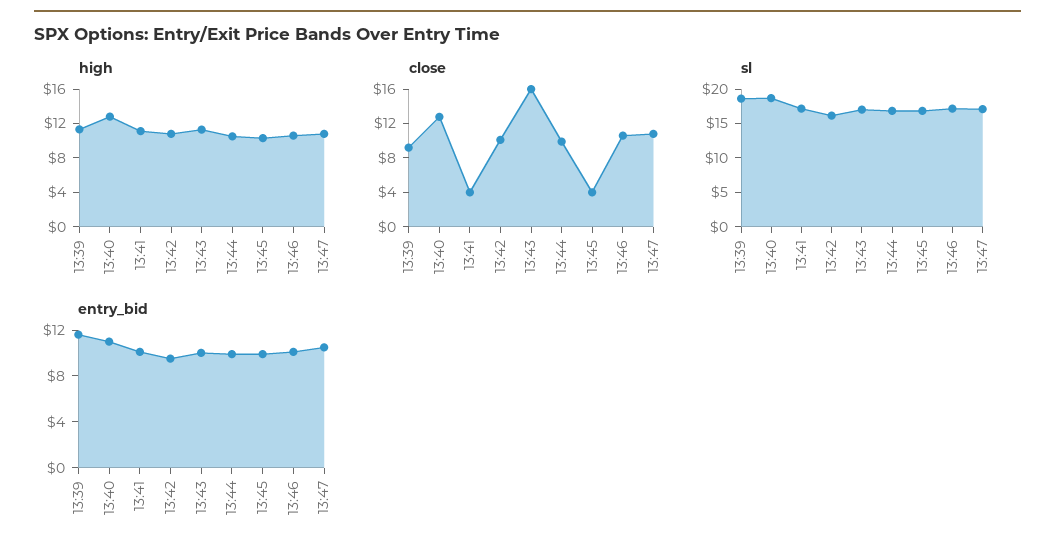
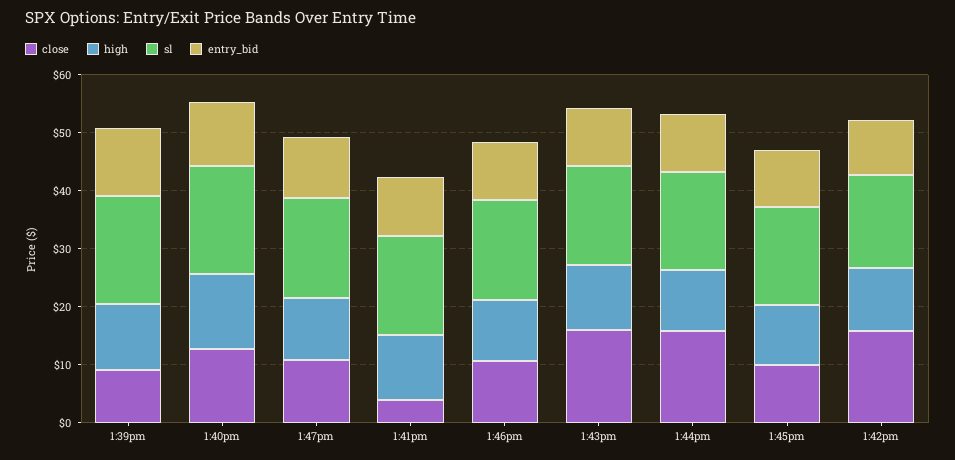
  {
    "high": {
      "13:39": 11,
      "13:40": 13,
      "13:41": 11,
      "13:42": 11,
      "13:43": 11,
      "13:44": 11,
      "13:45": 10,
      "13:46": 11,
      "13:47": 11
    },
    "close": {
      "13:39": 9,
      "13:40": 13,
      "13:41": 4,
-     "13:42": 10,
+     "13:42": 16,
      "13:43": 16,
-     "13:44": 10,
+     "13:44": 16,
-     "13:45": 4,
+     "13:45": 10,
      "13:46": 11,
      "13:47": 11
    },
    "sl": {
      "13:39": 18,
      "13:40": 18,
      "13:41": 18,
      "13:42": 16,
      "13:43": 18,
      "13:44": 16,
      "13:45": 16,
      "13:46": 18,
      "13:47": 18
    },
    "entry_bid": {
      "13:39": 12,
      "13:40": 11,
      "13:41": 10,
      "13:42": 10,
      "13:43": 10,
      "13:44": 10,
      "13:45": 10,
      "13:46": 10,
      "13:47": 11
    }
  }

